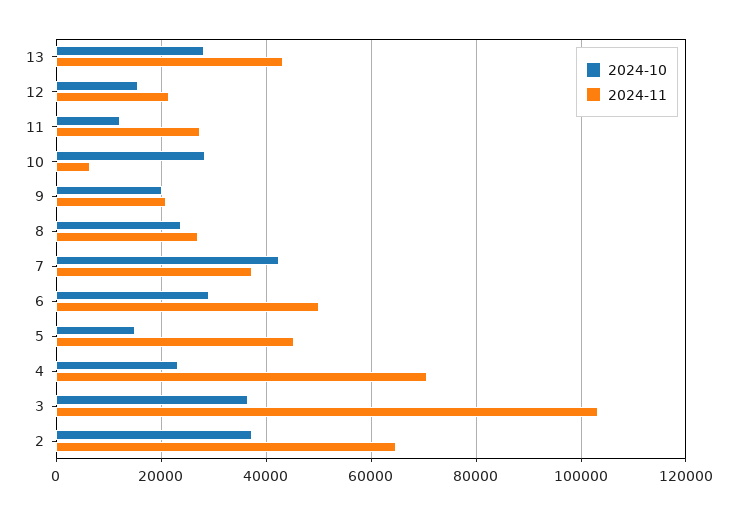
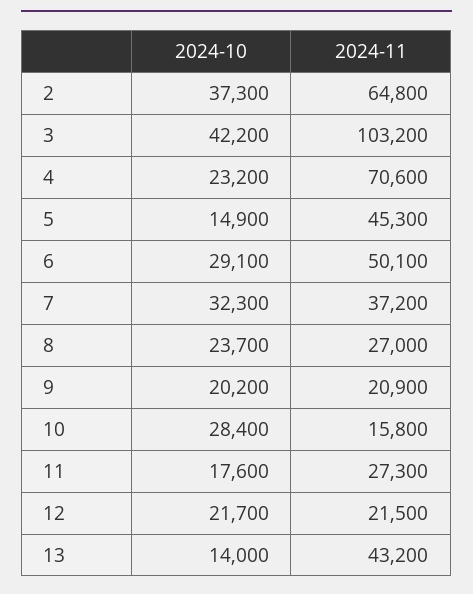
  {
    "2024-10": {
-     "13": 28000,
+     "13": 14000,
-     "12": 16000,
+     "12": 21700,
-     "11": 12000,
+     "11": 17600,
      "10": 28400,
      "9": 20200,
      "8": 23700,
-     "7": 42000,
+     "7": 32300,
      "6": 29100,
      "5": 14900,
      "4": 23200,
-     "3": 36000,
+     "3": 42200,
      "2": 37300
    },
    "2024-11": {
      "13": 43200,
      "12": 21500,
      "11": 27300,
-     "10": 6000,
+     "10": 15800,
      "9": 20900,
      "8": 27000,
      "7": 37200,
      "6": 50100,
      "5": 45300,
      "4": 70600,
      "3": 103200,
      "2": 64800
    }
  }

